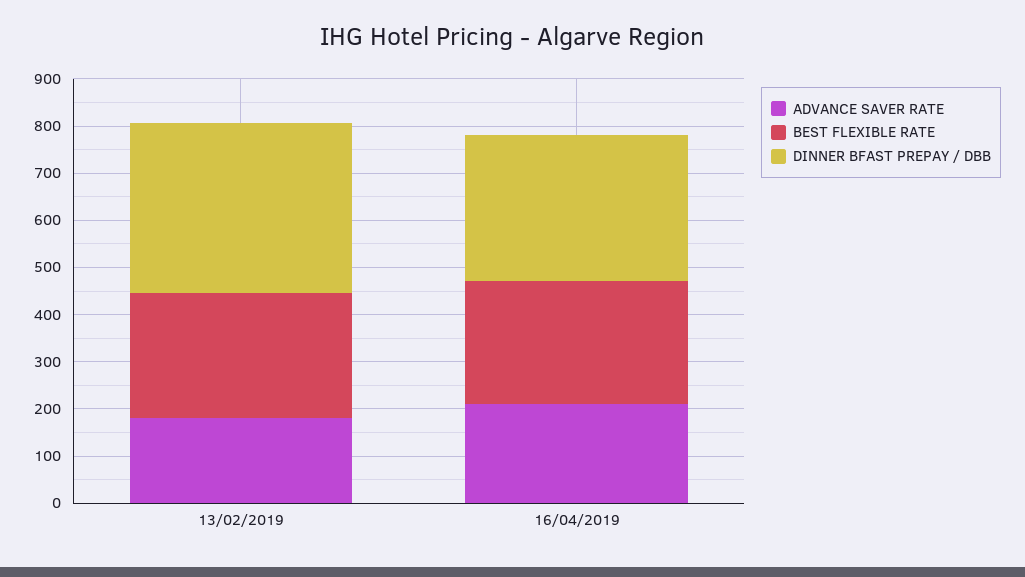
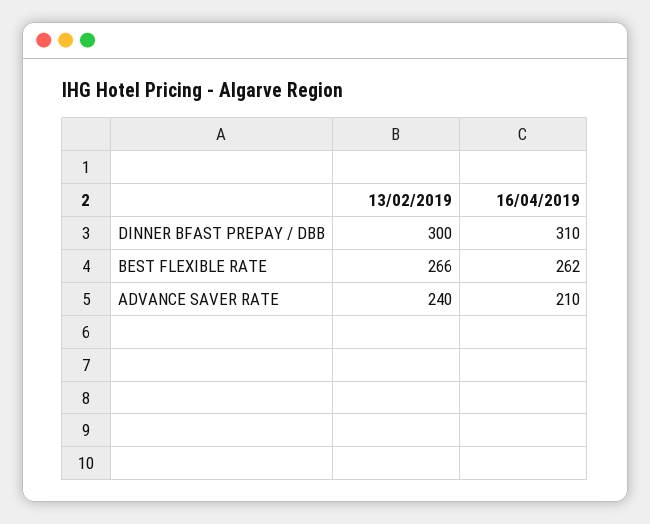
  {
    "ADVANCE SAVER RATE": {
-     "13/02/2019": 180,
+     "13/02/2019": 240,
      "16/04/2019": 210
    },
    "BEST FLEXIBLE RATE": {
      "13/02/2019": 266,
      "16/04/2019": 262
    },
    "DINNER BFAST PREPAY / DBB": {
-     "13/02/2019": 360,
+     "13/02/2019": 300,
      "16/04/2019": 310
    }
  }

